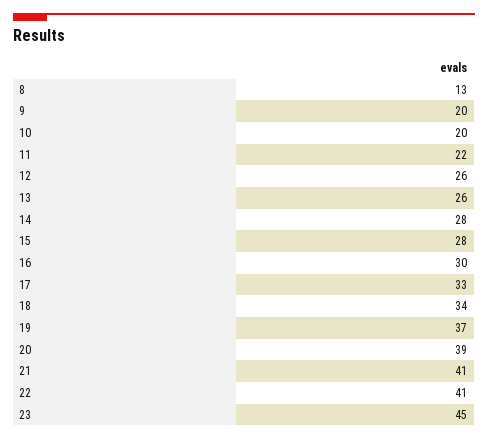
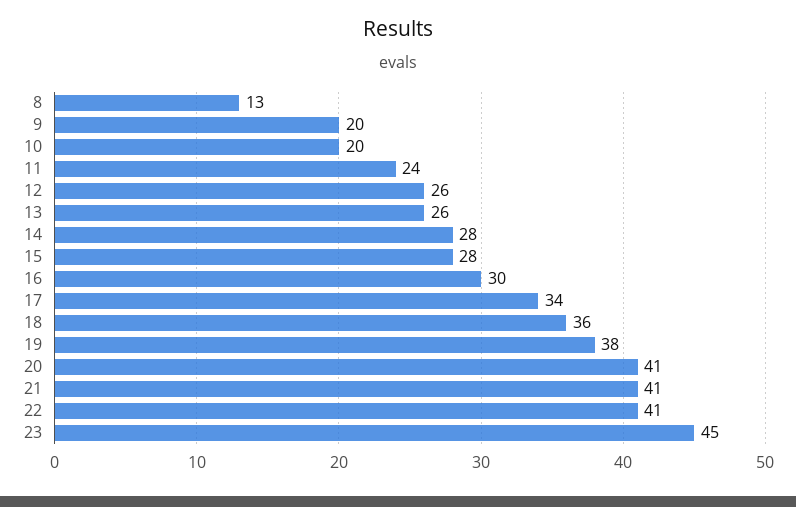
  {
    "8": 13,
    "9": 20,
    "10": 20,
-   "11": 22,
+   "11": 24,
    "12": 26,
    "13": 26,
    "14": 28,
    "15": 28,
    "16": 30,
-   "17": 33,
+   "17": 34,
-   "18": 34,
+   "18": 36,
-   "19": 37,
+   "19": 38,
-   "20": 39,
+   "20": 41,
    "21": 41,
    "22": 41,
    "23": 45
  }

